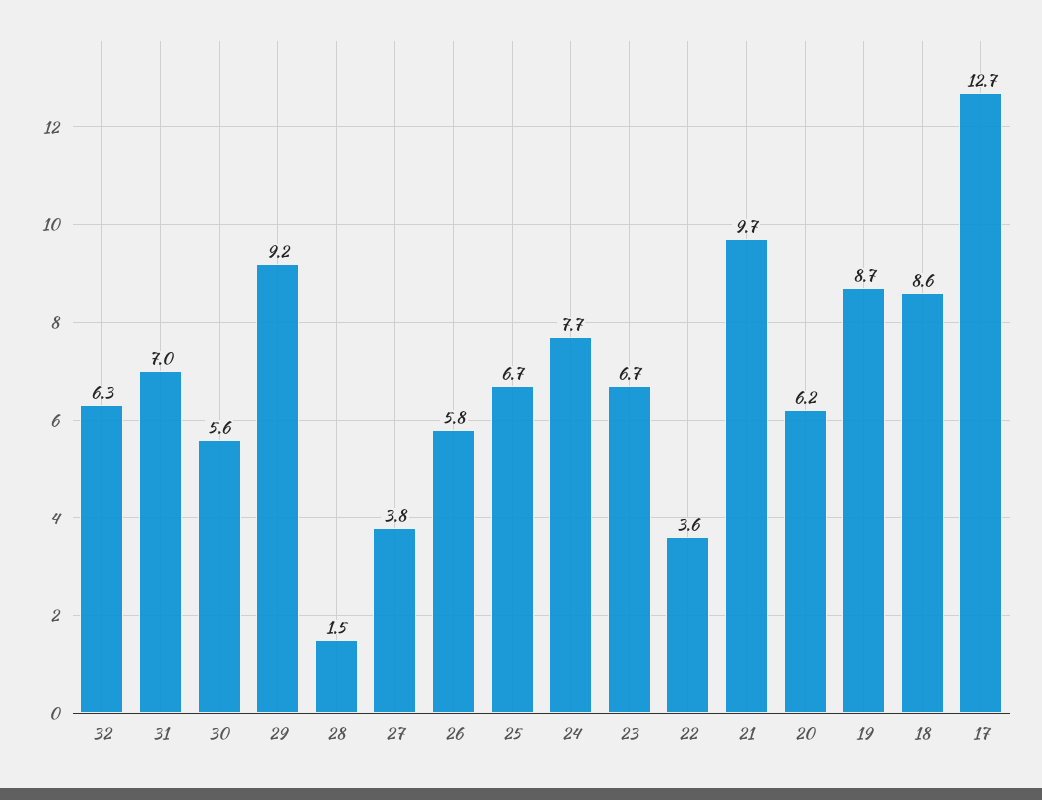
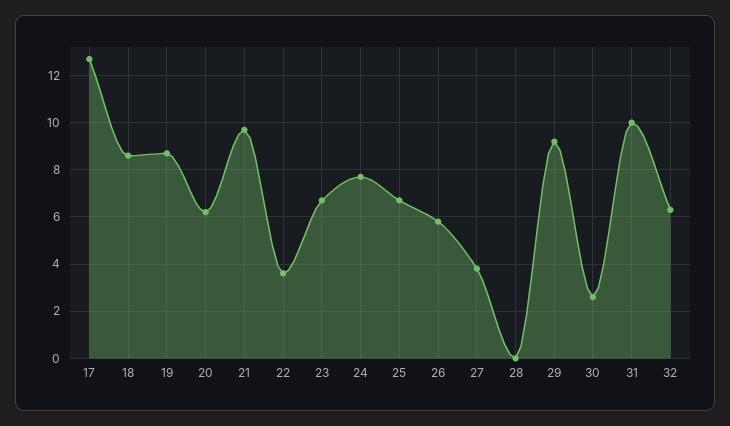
  {
    "32": 6.3,
-   "31": 7,
+   "31": 10,
-   "30": 5.6,
+   "30": 2.5,
    "29": 9.2,
-   "28": 1.5,
+   "28": 0,
    "27": 3.8,
    "26": 5.8,
    "25": 6.7,
    "24": 7.7,
    "23": 6.7,
    "22": 3.6,
    "21": 9.7,
    "20": 6.2,
    "19": 8.7,
    "18": 8.6,
    "17": 12.7
  }

